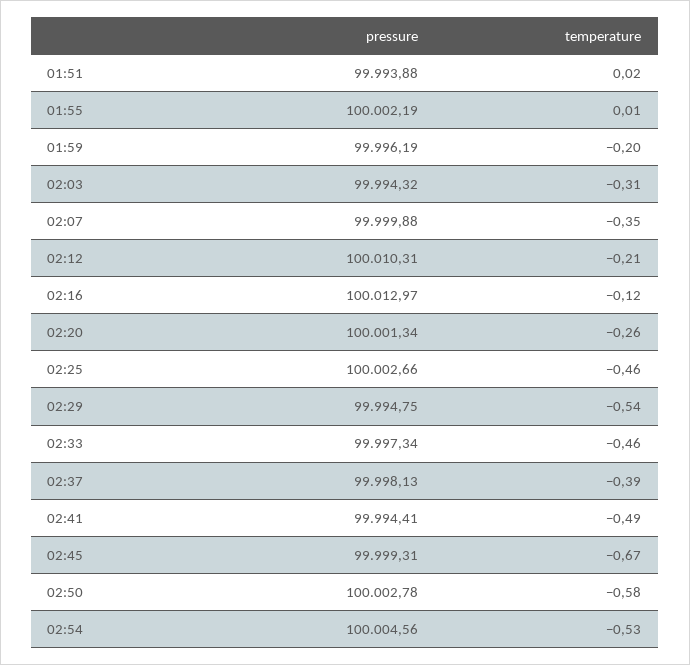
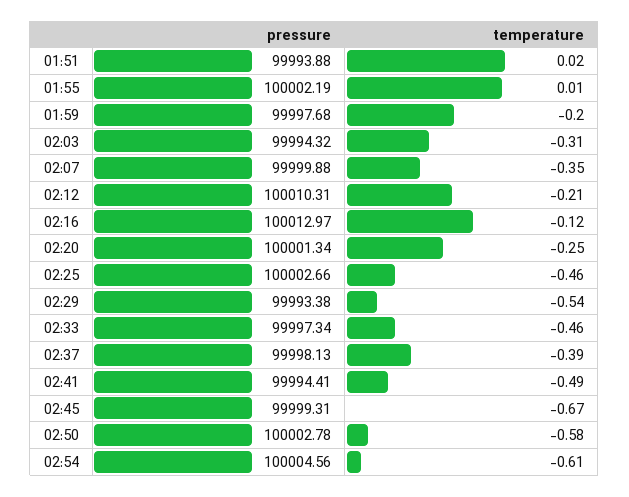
  {
    "pressure": {
      "01:51": 99993.88,
      "01:55": 100002.19,
-     "01:59": 99996.19,
+     "01:59": 99997.68,
      "02:03": 99994.32,
      "02:07": 99999.88,
      "02:12": 100010.31,
      "02:16": 100012.97,
      "02:20": 100001.34,
      "02:25": 100002.66,
-     "02:29": 99994.75,
+     "02:29": 99993.38,
      "02:33": 99997.34,
      "02:37": 99998.13,
      "02:41": 99994.41,
      "02:45": 99999.31,
      "02:50": 100002.78,
      "02:54": 100004.56
    },
    "temperature": {
      "01:51": 0.02,
      "01:55": 0.01,
      "01:59": -0.2,
      "02:03": -0.31,
      "02:07": -0.35,
      "02:12": -0.21,
      "02:16": -0.12,
-     "02:20": -0.26,
+     "02:20": -0.25,
      "02:25": -0.46,
      "02:29": -0.54,
      "02:33": -0.46,
      "02:37": -0.39,
      "02:41": -0.49,
      "02:45": -0.67,
      "02:50": -0.58,
-     "02:54": -0.53
+     "02:54": -0.61
    }
  }

